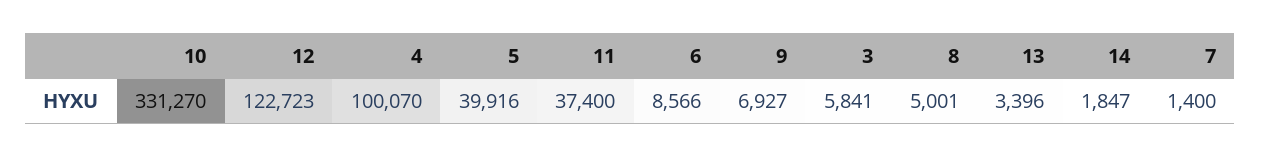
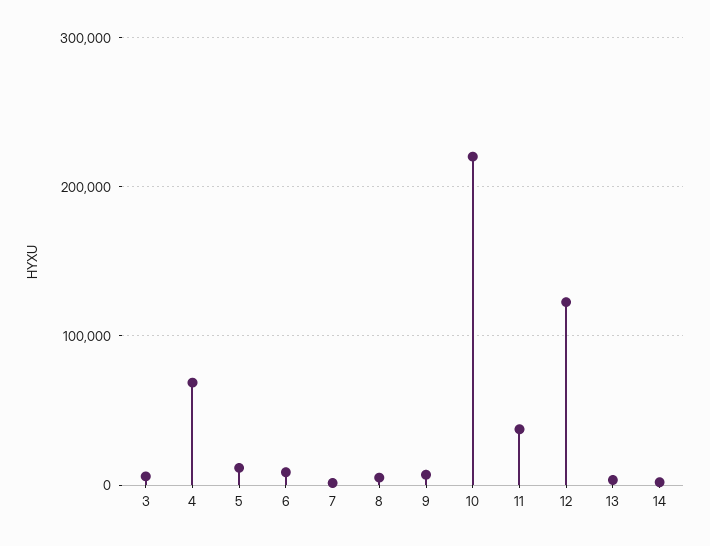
  {
-   "10": 331270,
+   "10": 220000,
    "12": 122723,
-   "4": 100070,
+   "4": 70000,
-   "5": 39916,
+   "5": 10000,
    "11": 37400,
    "6": 8566,
    "9": 6927,
    "3": 5841,
    "8": 5001,
    "13": 3396,
    "14": 1847,
    "7": 1400
  }

